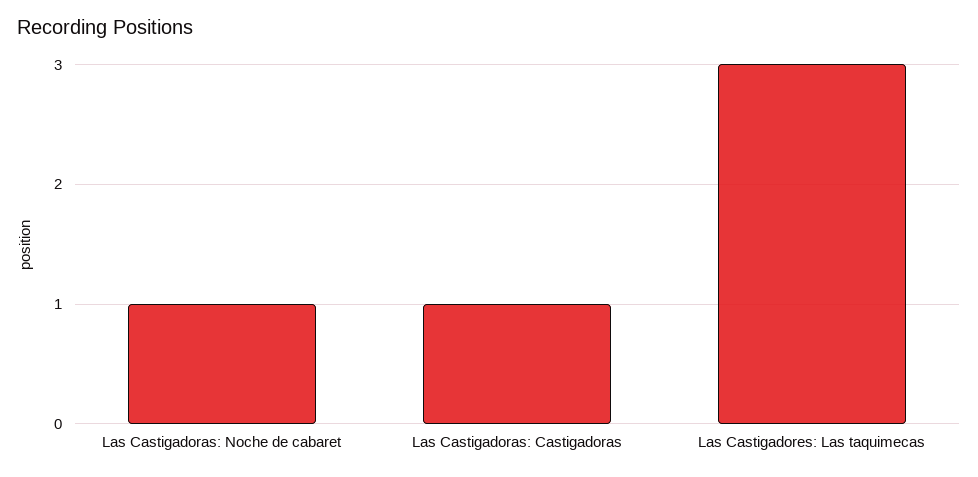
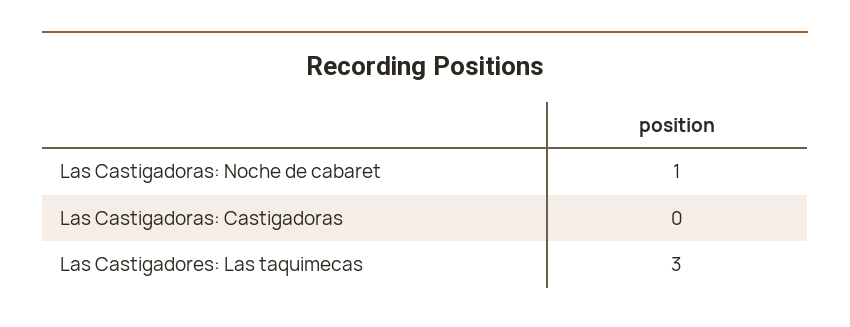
  {
    "Las Castigadoras: Noche de cabaret": 1,
-   "Las Castigadoras: Castigadoras": 1,
+   "Las Castigadoras: Castigadoras": 0,
    "Las Castigadores: Las taquimecas": 3
  }

